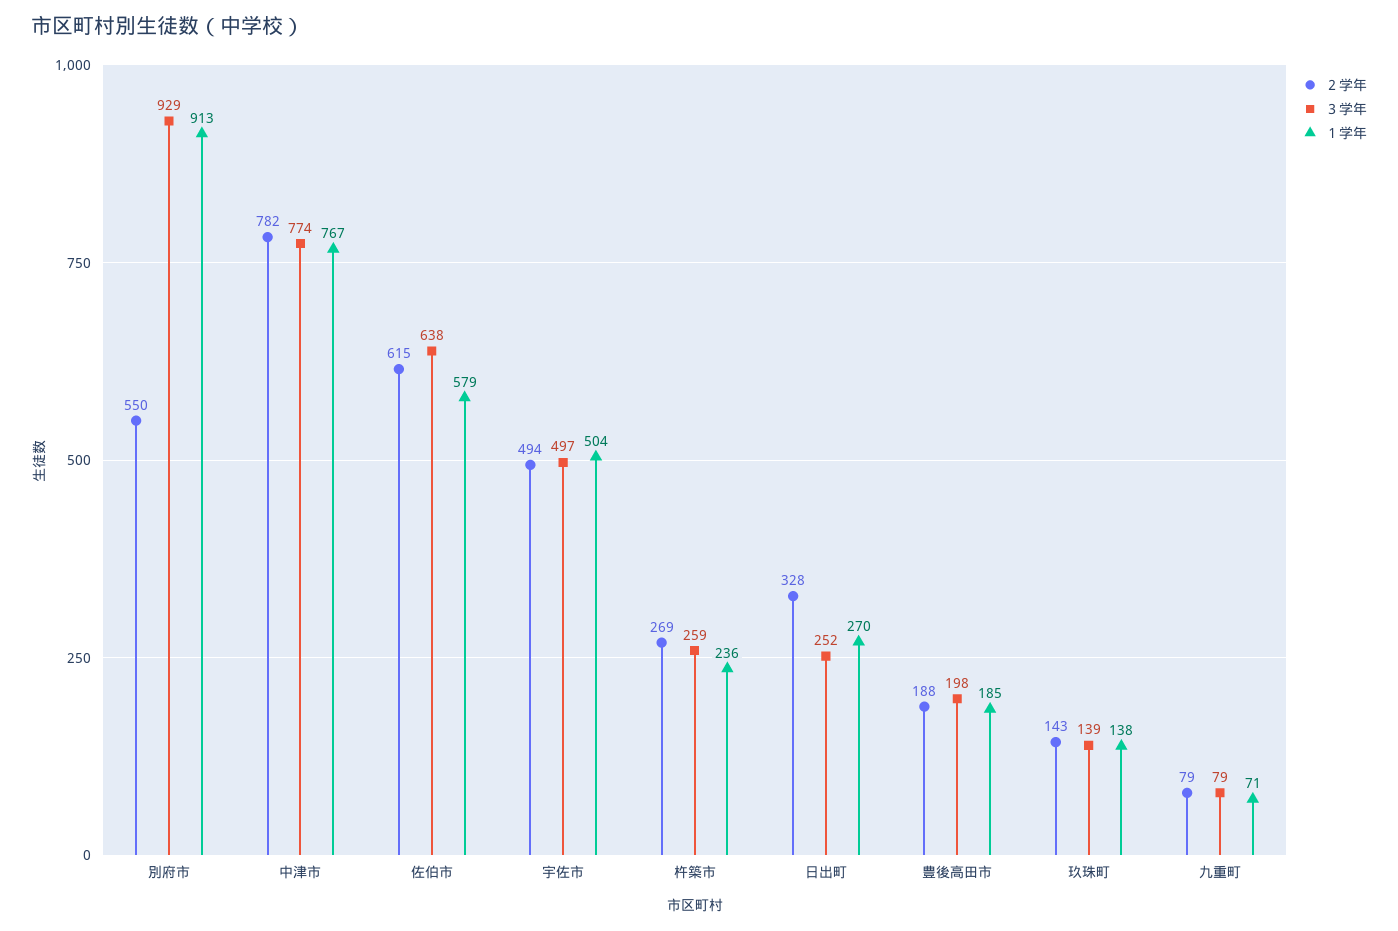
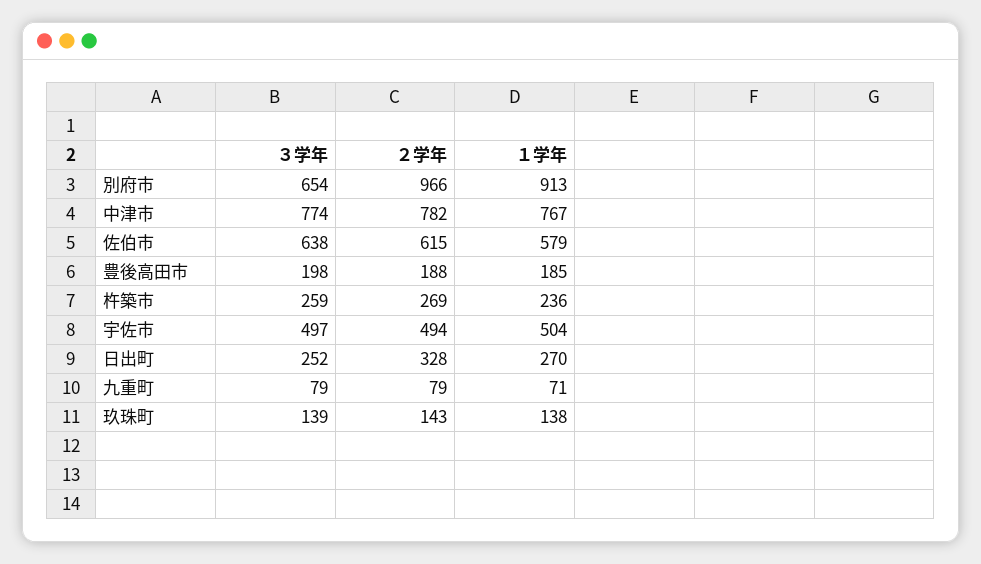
  {
    "２学年": {
-     "別府市": 550,
+     "別府市": 966,
      "中津市": 782,
      "佐伯市": 615,
      "宇佐市": 494,
      "杵築市": 269,
      "日出町": 328,
      "豊後高田市": 188,
      "玖珠町": 143,
      "九重町": 79
    },
    "３学年": {
-     "別府市": 929,
+     "別府市": 654,
      "中津市": 774,
      "佐伯市": 638,
      "宇佐市": 497,
      "杵築市": 259,
      "日出町": 252,
      "豊後高田市": 198,
      "玖珠町": 139,
      "九重町": 79
    },
    "１学年": {
      "別府市": 913,
      "中津市": 767,
      "佐伯市": 579,
      "宇佐市": 504,
      "杵築市": 236,
      "日出町": 270,
      "豊後高田市": 185,
      "玖珠町": 138,
      "九重町": 71
    }
  }

